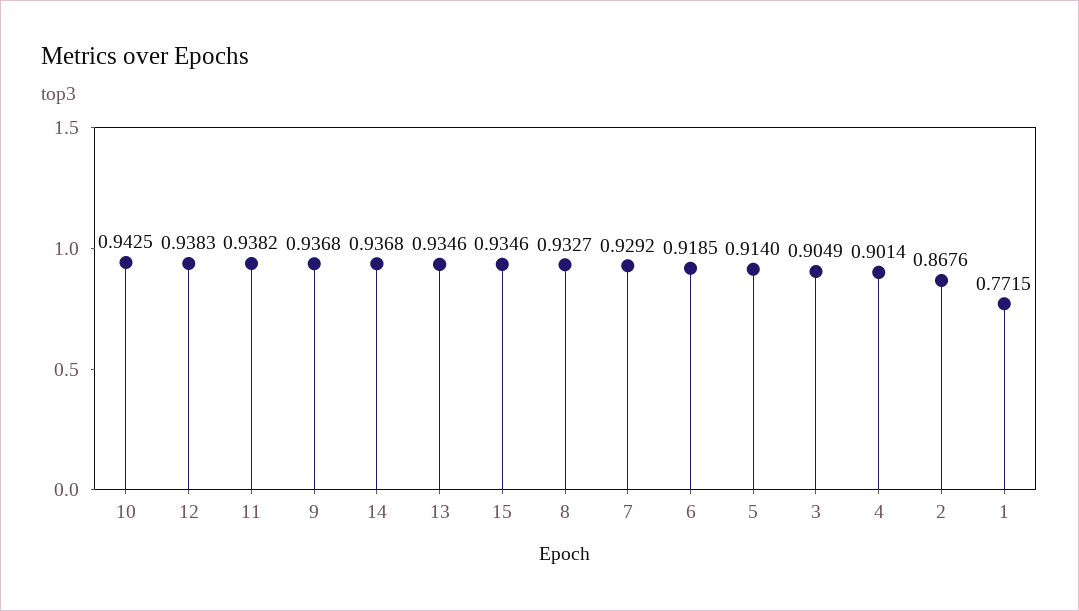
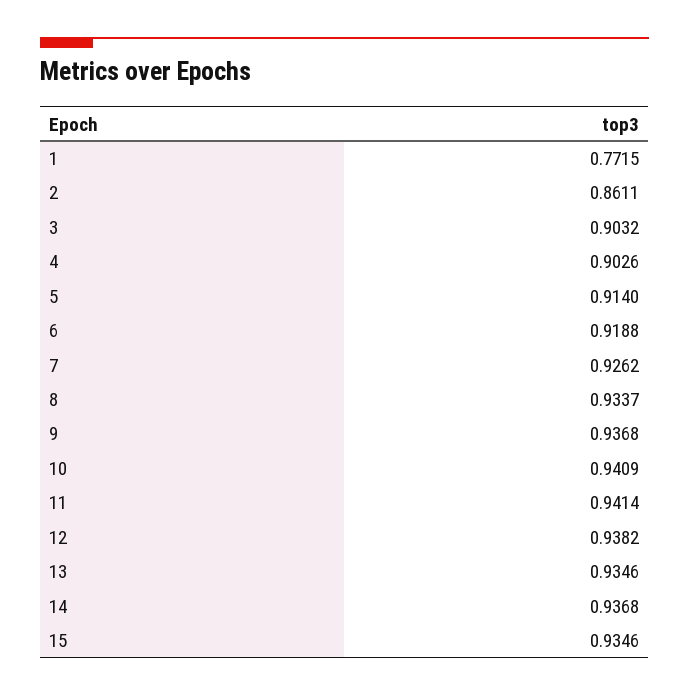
  {
-   "10": 0.9425,
+   "10": 0.9409,
-   "12": 0.9383,
+   "12": 0.9382,
-   "11": 0.9382,
+   "11": 0.9414,
    "9": 0.9368,
    "14": 0.9368,
    "13": 0.9346,
    "15": 0.9346,
-   "8": 0.9327,
+   "8": 0.9337,
-   "7": 0.9292,
+   "7": 0.9262,
-   "6": 0.9185,
+   "6": 0.9188,
    "5": 0.914,
-   "3": 0.9049,
+   "3": 0.9032,
-   "4": 0.9014,
+   "4": 0.9026,
-   "2": 0.8676,
+   "2": 0.8611,
    "1": 0.7715
  }

